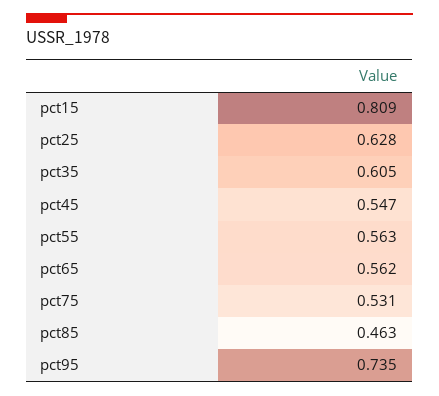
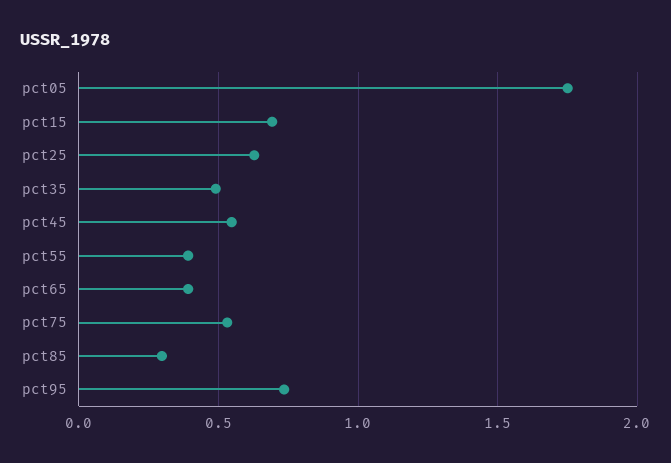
  {
-   "pct15": 0.809,
+   "pct15": 0.7,
    "pct25": 0.628,
-   "pct35": 0.605,
+   "pct35": 0.5,
    "pct45": 0.547,
-   "pct55": 0.563,
+   "pct55": 0.4,
-   "pct65": 0.562,
+   "pct65": 0.4,
    "pct75": 0.531,
-   "pct85": 0.463,
+   "pct85": 0.3,
-   "pct95": 0.735
+   "pct95": 0.735,
+   "pct05": 1.75
  }

